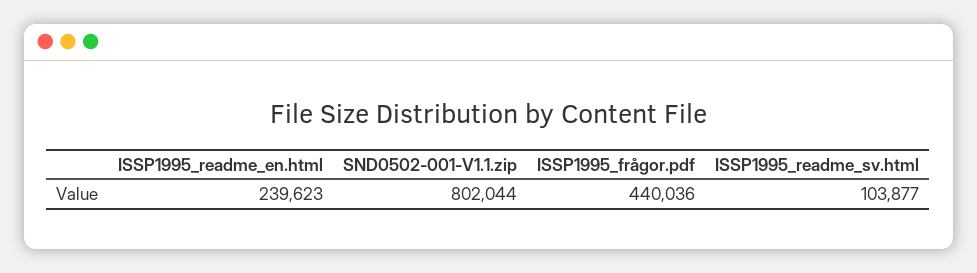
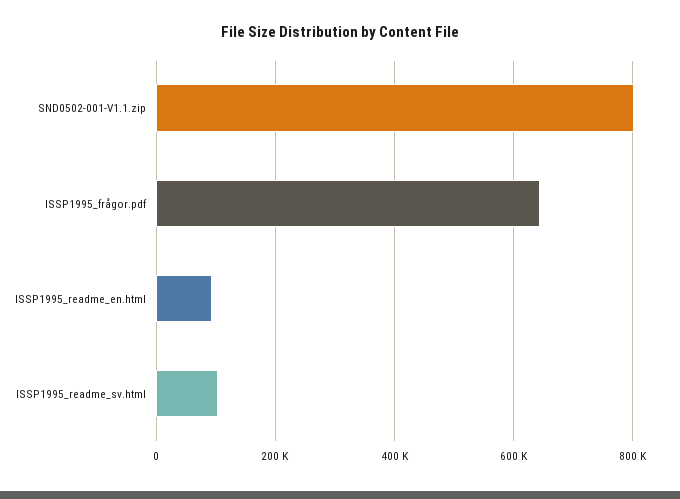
  {
-   "ISSP1995_readme_en.html": 239623,
+   "ISSP1995_readme_en.html": 100000,
    "SND0502-001-V1.1.zip": 802044,
-   "ISSP1995_frågor.pdf": 440036,
+   "ISSP1995_frågor.pdf": 640000,
    "ISSP1995_readme_sv.html": 103877
  }

